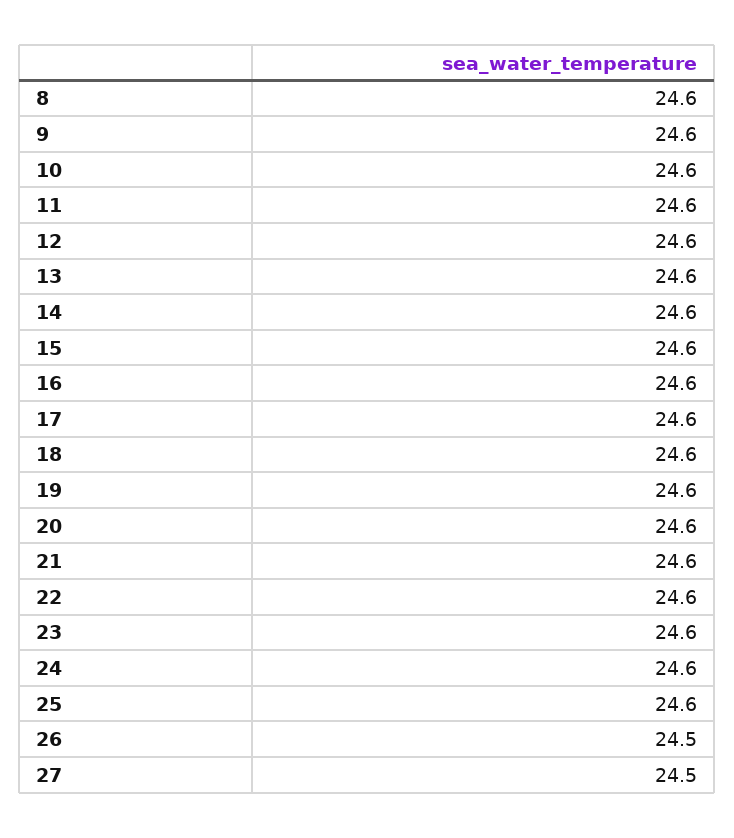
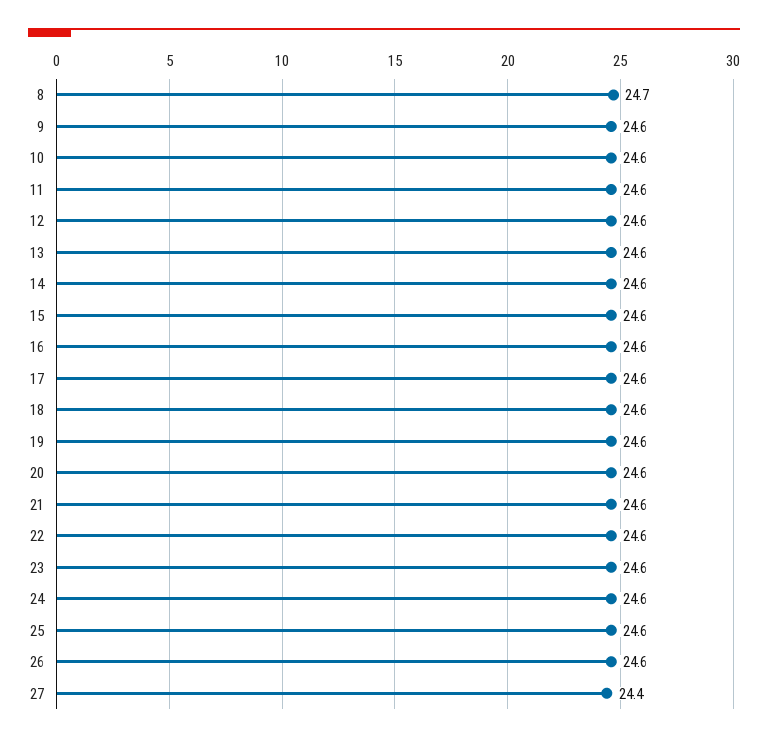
  {
-   "8": 24.6,
+   "8": 24.7,
    "9": 24.6,
    "10": 24.6,
    "11": 24.6,
    "12": 24.6,
    "13": 24.6,
    "14": 24.6,
    "15": 24.6,
    "16": 24.6,
    "17": 24.6,
    "18": 24.6,
    "19": 24.6,
    "20": 24.6,
    "21": 24.6,
    "22": 24.6,
    "23": 24.6,
    "24": 24.6,
    "25": 24.6,
-   "26": 24.5,
+   "26": 24.6,
-   "27": 24.5
+   "27": 24.4
  }

